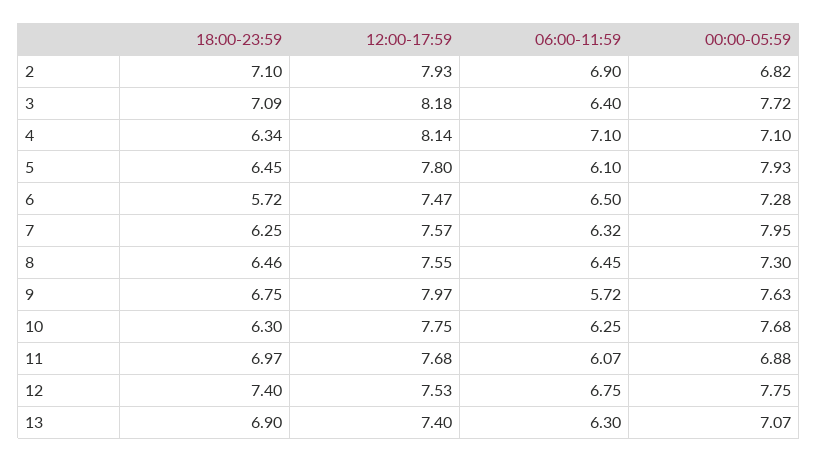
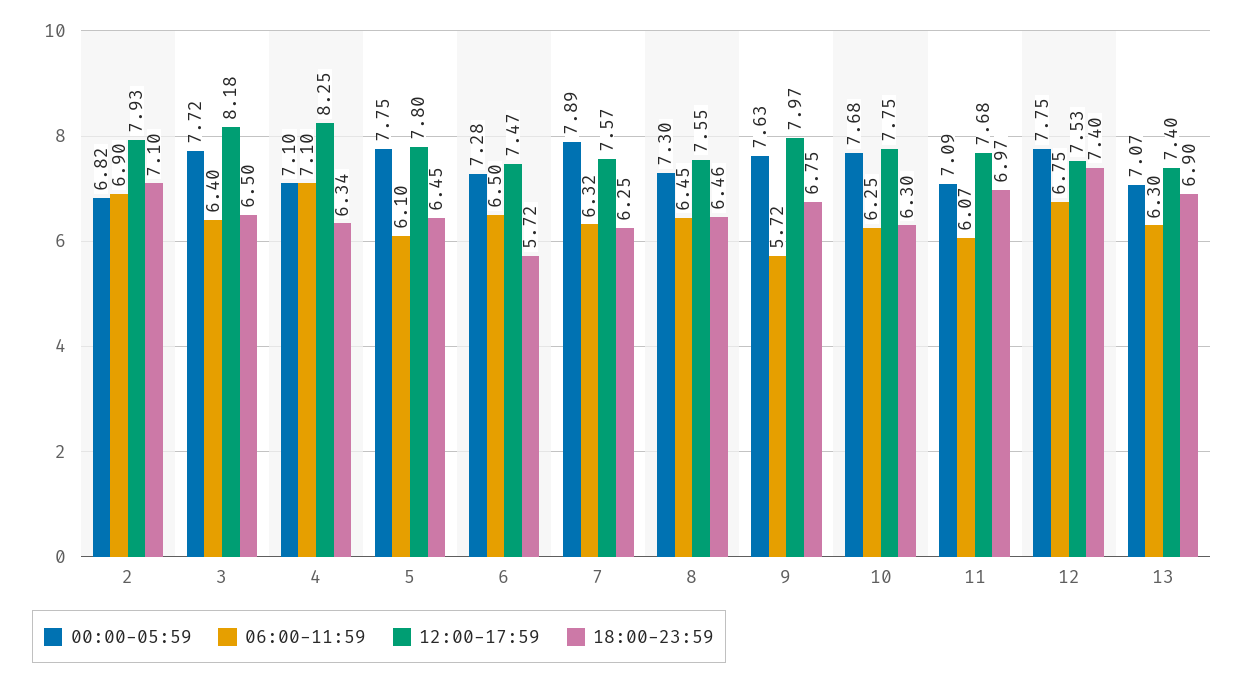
  {
    "18:00-23:59": {
      "2": 7.1,
-     "3": 7.09,
+     "3": 6.5,
      "4": 6.34,
      "5": 6.45,
      "6": 5.72,
      "7": 6.25,
      "8": 6.46,
      "9": 6.75,
      "10": 6.3,
      "11": 6.97,
      "12": 7.4,
      "13": 6.9
    },
    "12:00-17:59": {
      "2": 7.93,
      "3": 8.18,
-     "4": 8.14,
+     "4": 8.25,
      "5": 7.8,
      "6": 7.47,
      "7": 7.57,
      "8": 7.55,
      "9": 7.97,
      "10": 7.75,
      "11": 7.68,
      "12": 7.53,
      "13": 7.4
    },
    "06:00-11:59": {
      "2": 6.9,
      "3": 6.4,
      "4": 7.1,
      "5": 6.1,
      "6": 6.5,
      "7": 6.32,
      "8": 6.45,
      "9": 5.72,
      "10": 6.25,
      "11": 6.07,
      "12": 6.75,
      "13": 6.3
    },
    "00:00-05:59": {
      "2": 6.82,
      "3": 7.72,
      "4": 7.1,
-     "5": 7.93,
+     "5": 7.75,
      "6": 7.28,
-     "7": 7.95,
+     "7": 7.89,
      "8": 7.3,
      "9": 7.63,
      "10": 7.68,
-     "11": 6.88,
+     "11": 7.09,
      "12": 7.75,
      "13": 7.07
    }
  }

